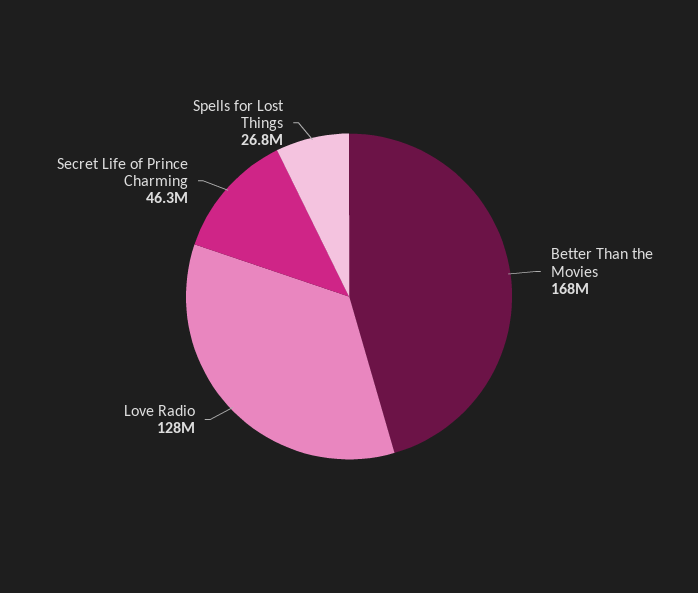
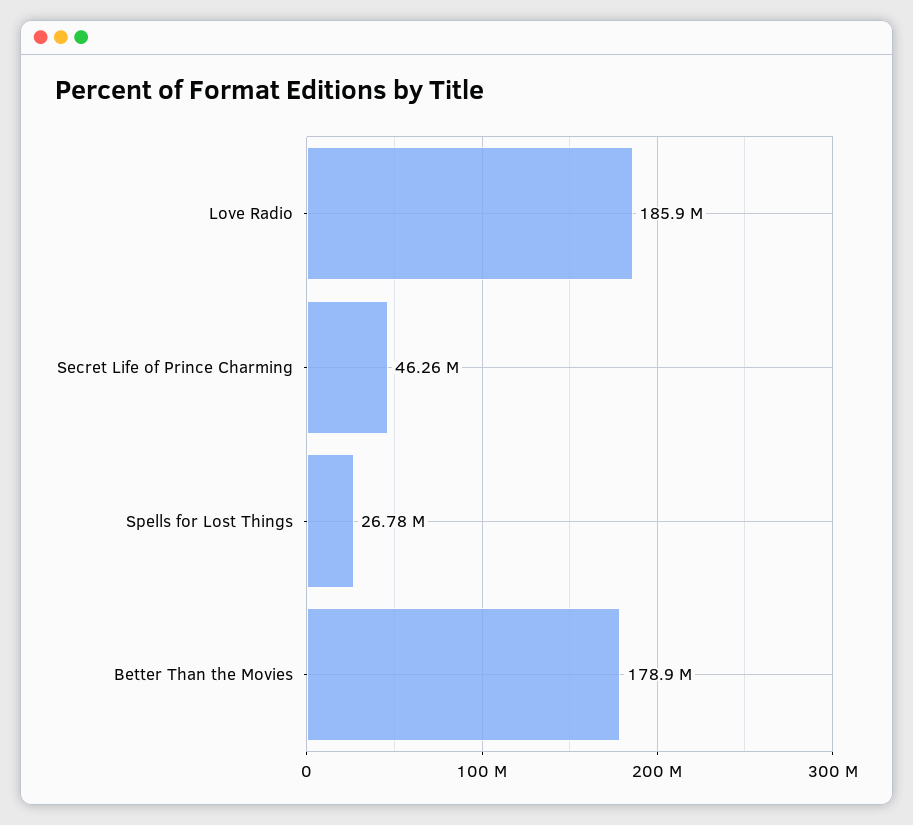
  {
-   "Better Than the Movies": 168000000,
+   "Better Than the Movies": 178900000,
-   "Love Radio": 128000000,
+   "Love Radio": 185900000,
    "Secret Life of Prince Charming": 46260000,
    "Spells for Lost Things": 26780000
  }

